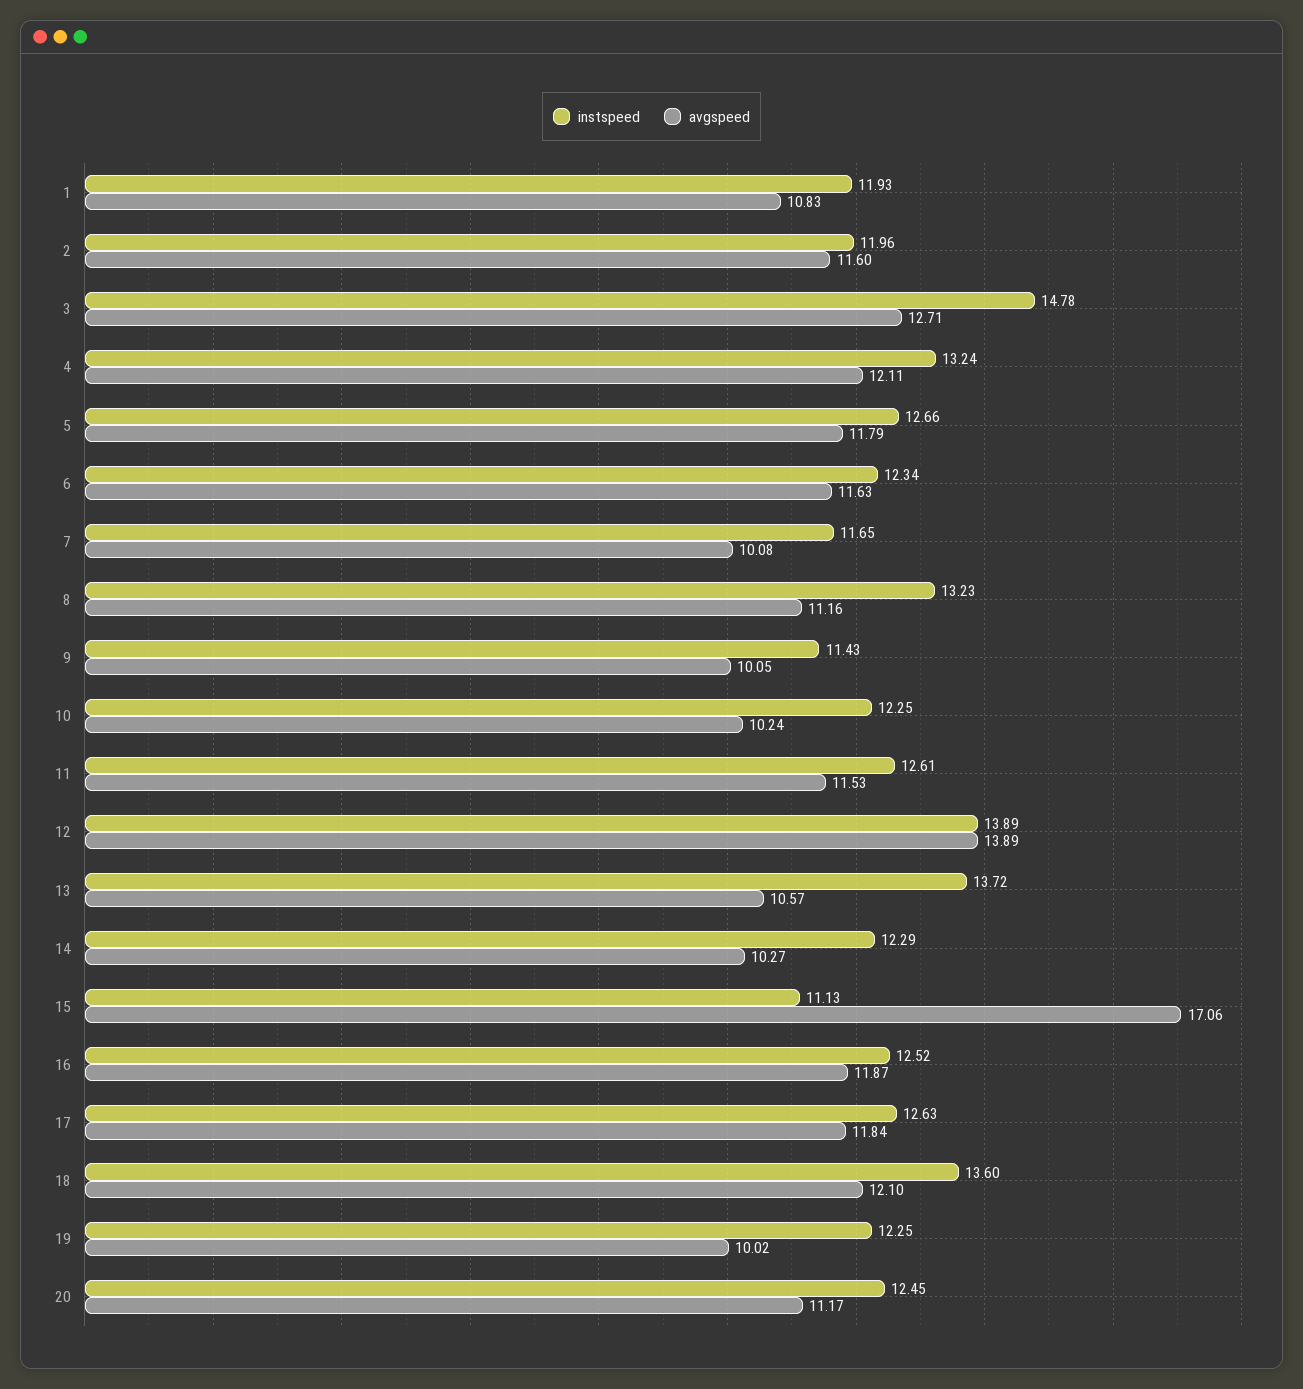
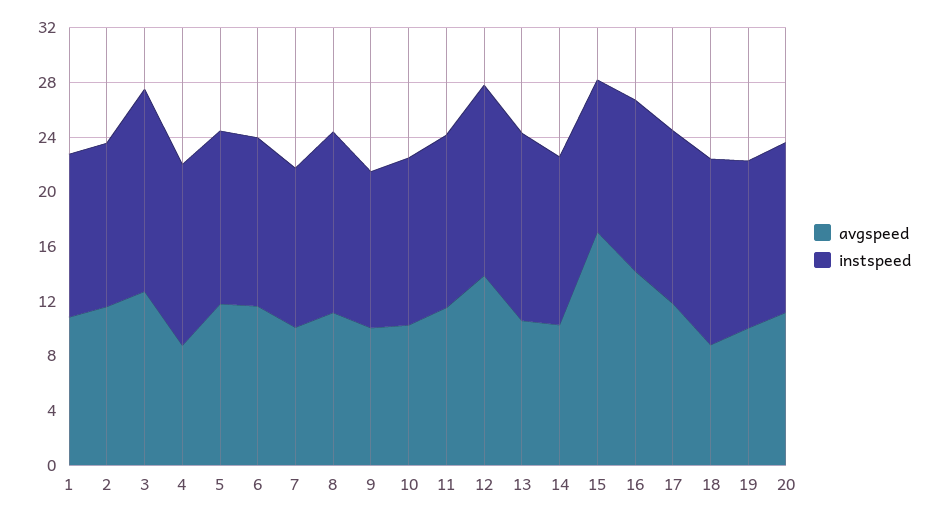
  {
    "instspeed": {
      "1": 11.93,
      "2": 11.96,
      "3": 14.78,
      "4": 13.24,
      "5": 12.66,
      "6": 12.34,
      "7": 11.65,
      "8": 13.23,
      "9": 11.43,
      "10": 12.25,
      "11": 12.61,
      "12": 13.89,
      "13": 13.72,
      "14": 12.29,
      "15": 11.13,
      "16": 12.52,
      "17": 12.63,
      "18": 13.6,
      "19": 12.25,
      "20": 12.45
    },
    "avgspeed": {
      "1": 10.83,
      "2": 11.6,
      "3": 12.71,
-     "4": 12.11,
+     "4": 9,
      "5": 11.79,
      "6": 11.63,
      "7": 10.08,
      "8": 11.16,
      "9": 10.05,
      "10": 10.24,
      "11": 11.53,
      "12": 13.89,
      "13": 10.57,
      "14": 10.27,
      "15": 17.06,
-     "16": 11.87,
+     "16": 14,
      "17": 11.84,
-     "18": 12.1,
+     "18": 9,
      "19": 10.02,
      "20": 11.17
    }
  }

